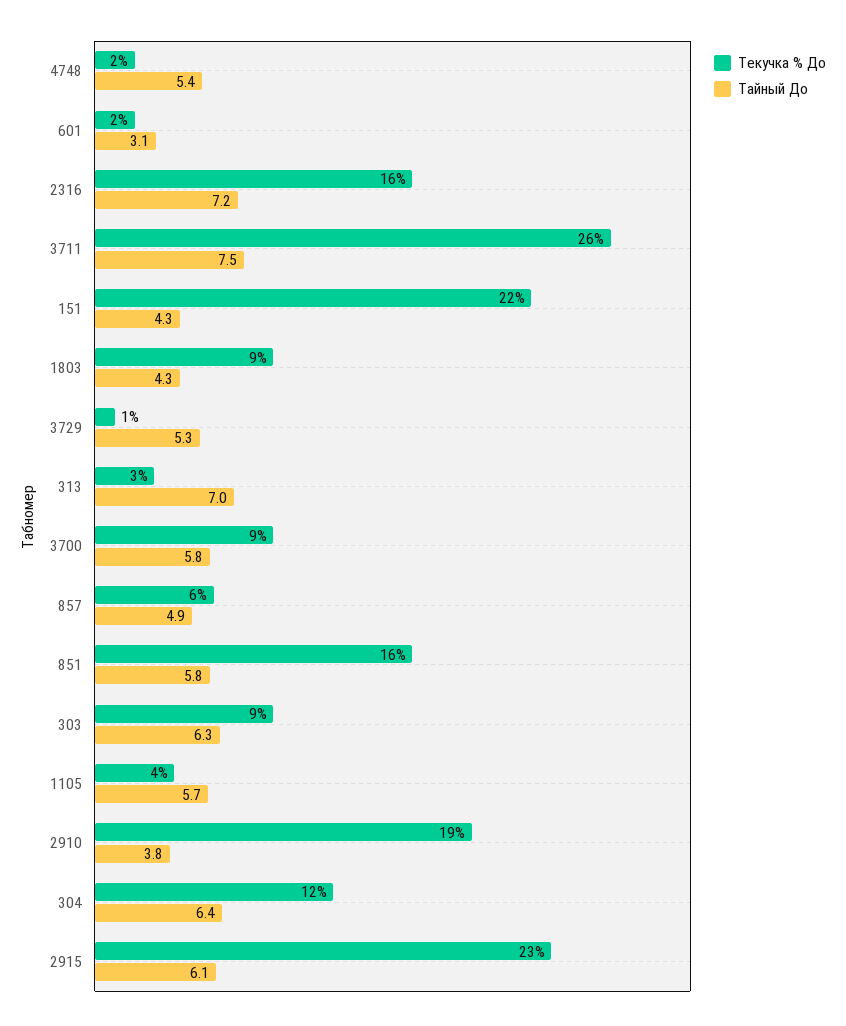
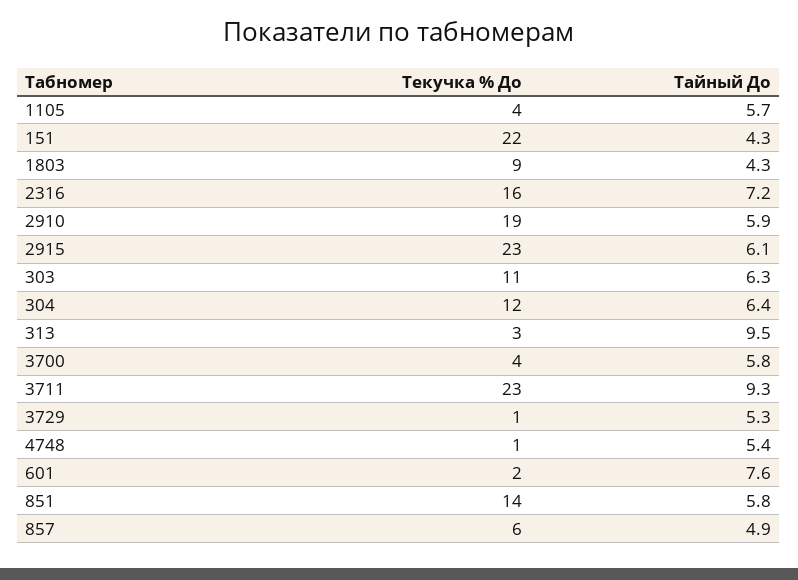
  {
    "Текучка % До": {
-     "4748": 2,
+     "4748": 1,
      "601": 2,
      "2316": 16,
-     "3711": 26,
+     "3711": 23,
      "151": 22,
      "1803": 9,
      "3729": 1,
      "313": 3,
-     "3700": 9,
+     "3700": 4,
      "857": 6,
-     "851": 16,
+     "851": 14,
-     "303": 9,
+     "303": 11,
      "1105": 4,
      "2910": 19,
      "304": 12,
      "2915": 23
    },
    "Тайный До": {
      "4748": 5.4,
-     "601": 3.1,
+     "601": 7.6,
      "2316": 7.2,
-     "3711": 7.5,
+     "3711": 9.3,
      "151": 4.3,
      "1803": 4.3,
      "3729": 5.3,
-     "313": 7,
+     "313": 9.5,
      "3700": 5.8,
      "857": 4.9,
      "851": 5.8,
      "303": 6.3,
      "1105": 5.7,
-     "2910": 3.8,
+     "2910": 5.9,
      "304": 6.4,
      "2915": 6.1
    }
  }

